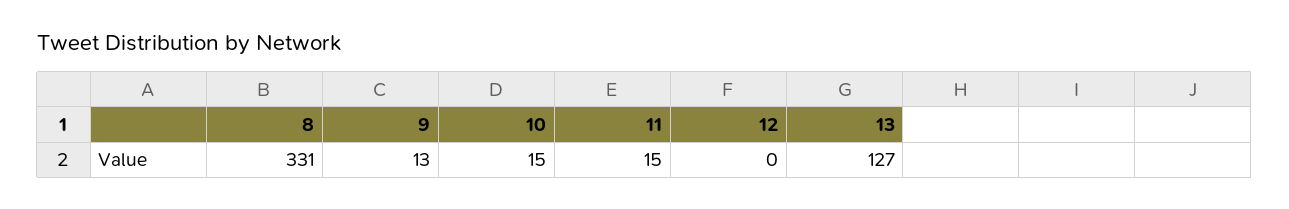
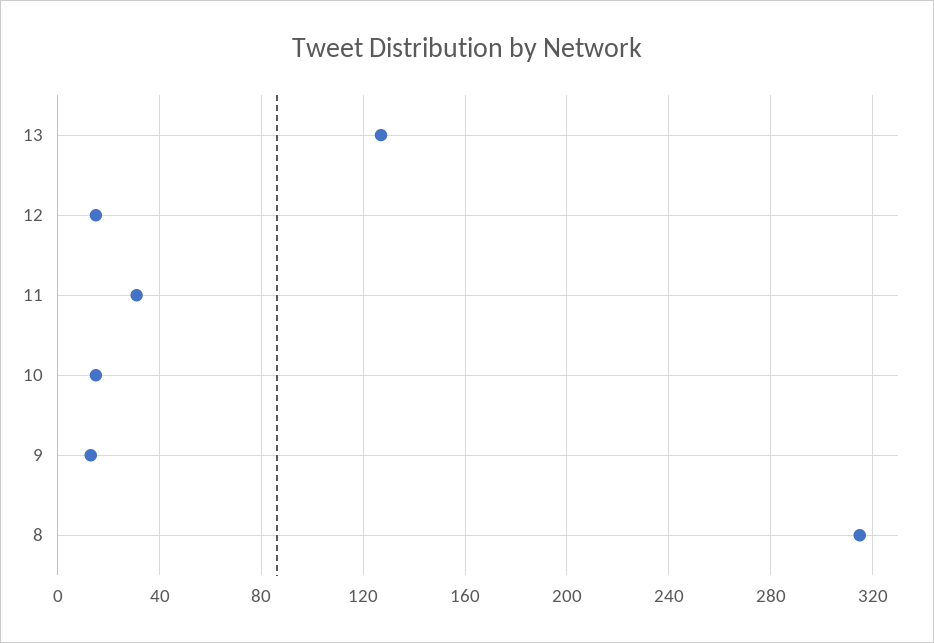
  {
-   "8": 331,
+   "8": 315,
    "9": 13,
    "10": 15,
-   "11": 15,
+   "11": 30,
-   "12": 0,
+   "12": 15,
    "13": 127
  }

